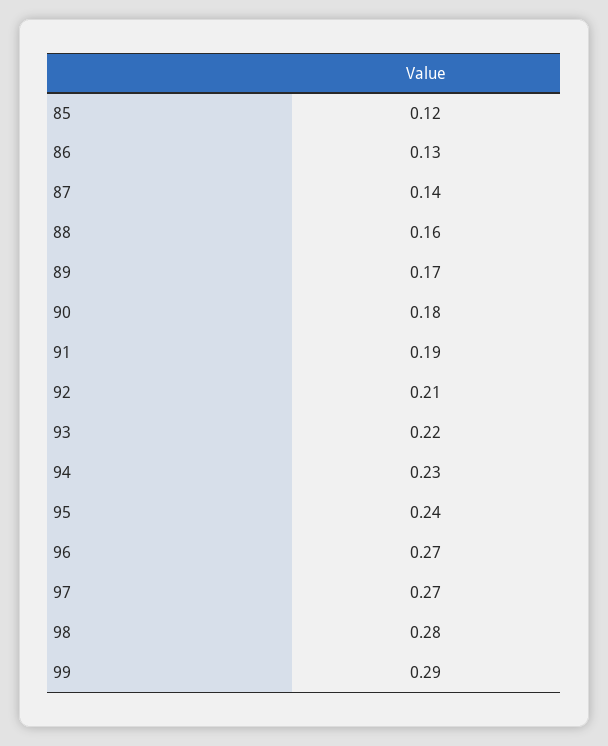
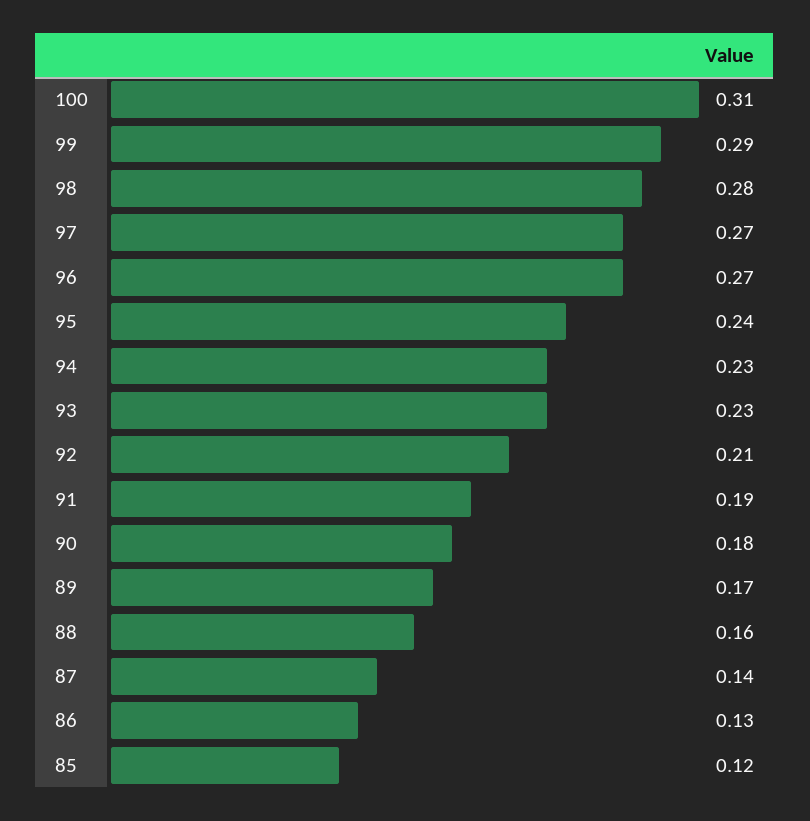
  {
    "85": 0.12,
    "86": 0.13,
    "87": 0.14,
    "88": 0.16,
    "89": 0.17,
    "90": 0.18,
    "91": 0.19,
    "92": 0.21,
-   "93": 0.22,
+   "93": 0.23,
    "94": 0.23,
    "95": 0.24,
    "96": 0.27,
    "97": 0.27,
    "98": 0.28,
-   "99": 0.29
+   "99": 0.29,
+   "100": 0.31
  }

